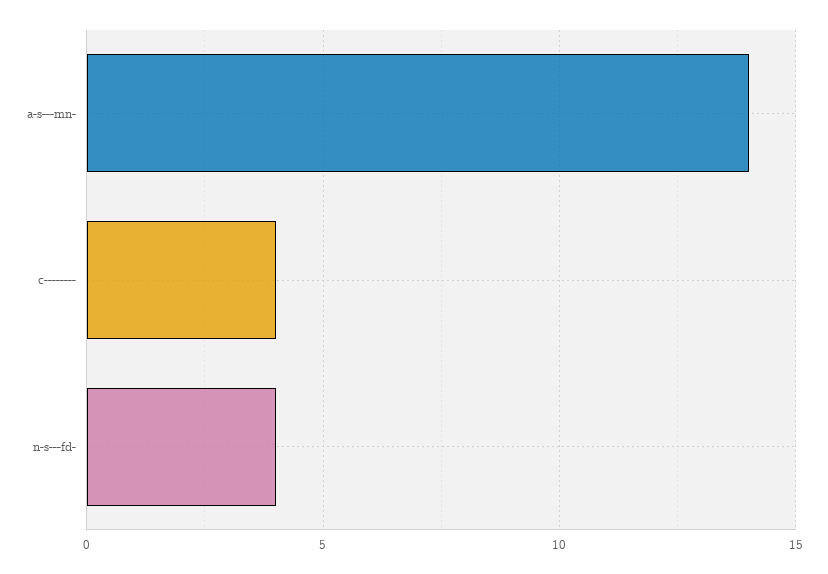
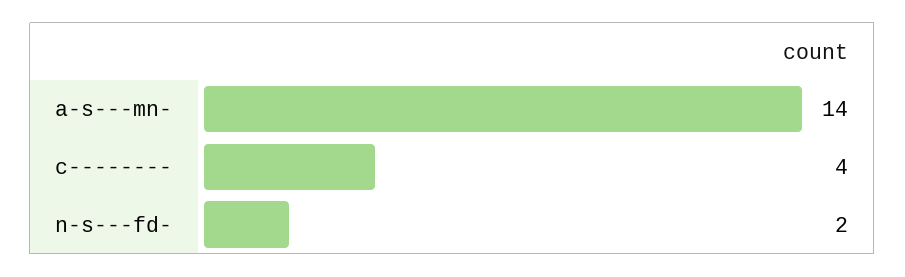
  {
    "a-s---mn-": 14,
    "c--------": 4,
-   "n-s---fd-": 4
+   "n-s---fd-": 2
  }

